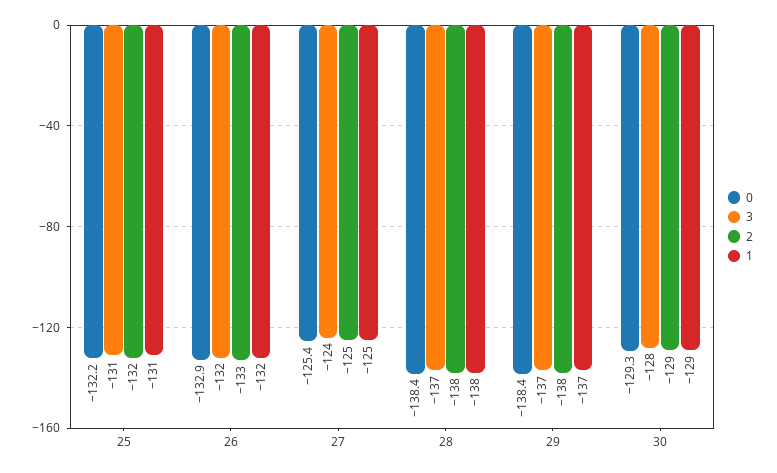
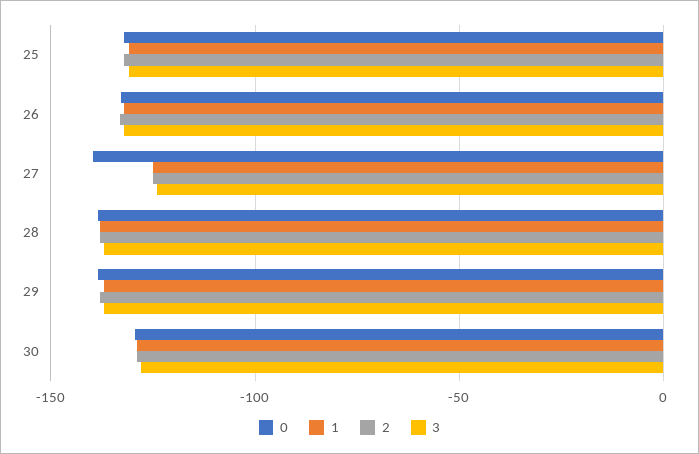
  {
    "0": {
      "25": -132.2,
      "26": -132.9,
-     "27": -125.4,
+     "27": -140,
      "28": -138.4,
      "29": -138.4,
      "30": -129.3
    },
    "3": {
      "25": -131,
      "26": -132,
      "27": -124,
      "28": -137,
      "29": -137,
      "30": -128
    },
    "2": {
      "25": -132,
      "26": -133,
      "27": -125,
      "28": -138,
      "29": -138,
      "30": -129
    },
    "1": {
      "25": -131,
      "26": -132,
      "27": -125,
      "28": -138,
      "29": -137,
      "30": -129
    }
  }

